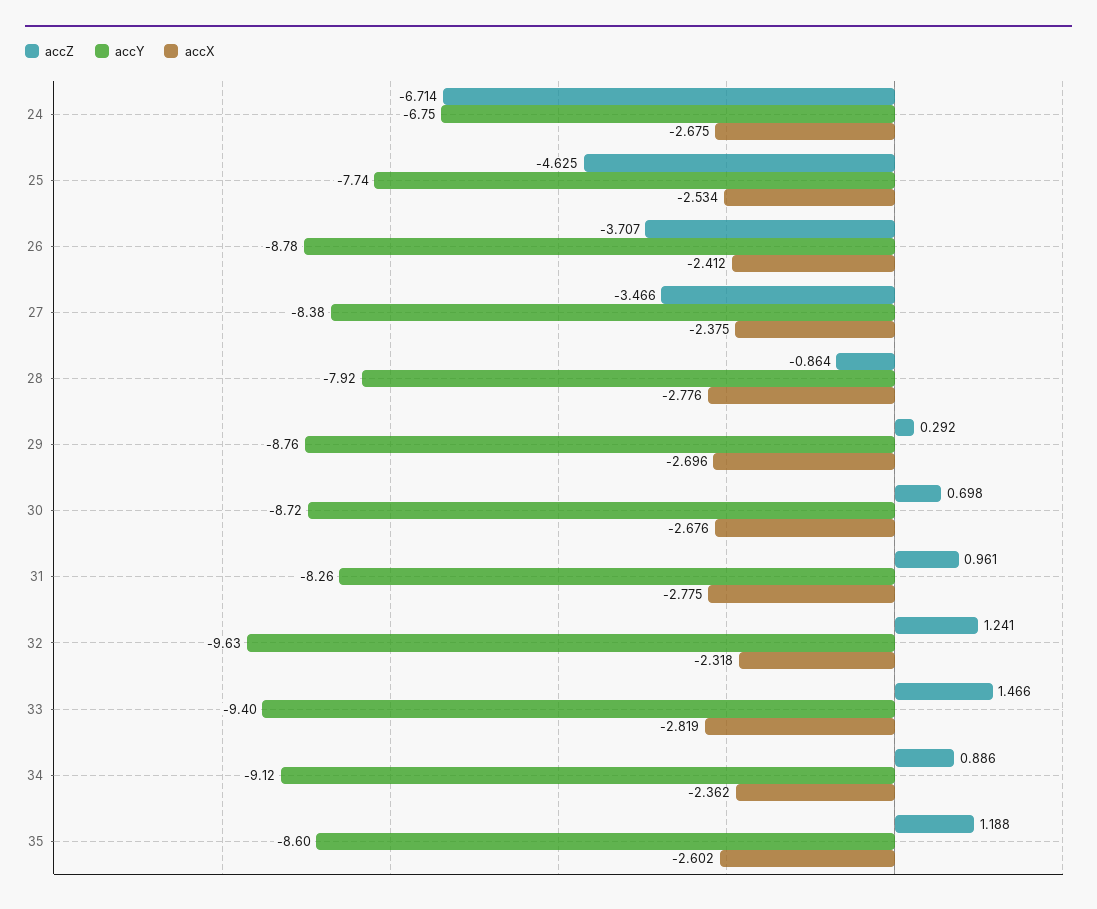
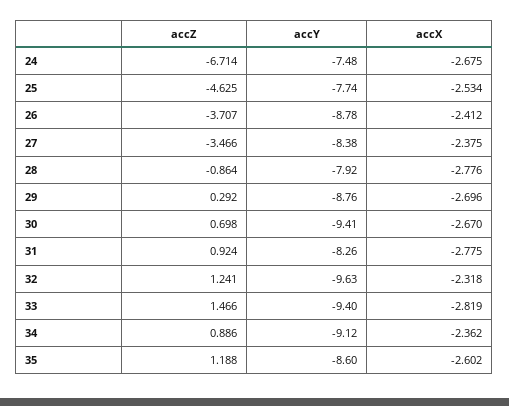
  {
    "accZ": {
      "24": -6.714,
      "25": -4.625,
      "26": -3.707,
      "27": -3.466,
      "28": -0.864,
      "29": 0.292,
      "30": 0.698,
-     "31": 0.961,
+     "31": 0.924,
      "32": 1.241,
      "33": 1.466,
      "34": 0.886,
      "35": 1.188
    },
    "accY": {
-     "24": -6.75,
+     "24": -7.48,
      "25": -7.74,
      "26": -8.78,
      "27": -8.38,
      "28": -7.92,
      "29": -8.76,
-     "30": -8.72,
+     "30": -9.41,
      "31": -8.26,
      "32": -9.63,
      "33": -9.4,
      "34": -9.12,
      "35": -8.6
    },
    "accX": {
      "24": -2.675,
      "25": -2.534,
      "26": -2.412,
      "27": -2.375,
      "28": -2.776,
      "29": -2.696,
-     "30": -2.676,
+     "30": -2.67,
      "31": -2.775,
      "32": -2.318,
      "33": -2.819,
      "34": -2.362,
      "35": -2.602
    }
  }

